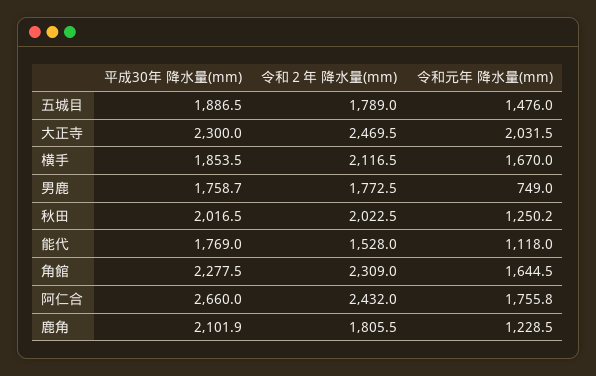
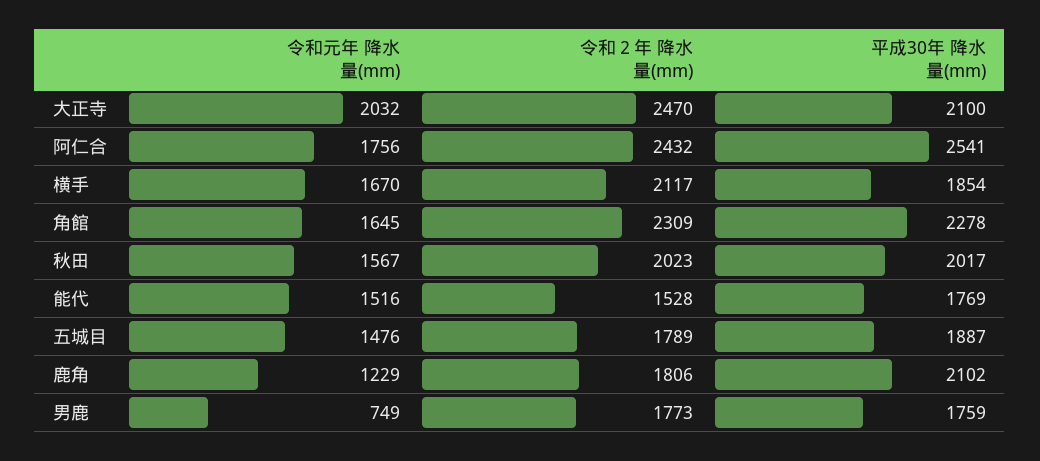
  {
    "平成30年 降水量(mm)": {
      "五城目": 1886.5,
-     "大正寺": 2300,
+     "大正寺": 2100,
      "横手": 1853.5,
      "男鹿": 1758.7,
      "秋田": 2016.5,
      "能代": 1769,
      "角館": 2277.5,
-     "阿仁合": 2660,
+     "阿仁合": 2541,
      "鹿角": 2101.9
    },
    "令和２年 降水量(mm)": {
      "五城目": 1789,
      "大正寺": 2469.5,
      "横手": 2116.5,
      "男鹿": 1772.5,
      "秋田": 2022.5,
      "能代": 1528,
      "角館": 2309,
      "阿仁合": 2432,
      "鹿角": 1805.5
    },
    "令和元年 降水量(mm)": {
      "五城目": 1476,
      "大正寺": 2031.5,
      "横手": 1670,
      "男鹿": 749,
-     "秋田": 1250.2,
+     "秋田": 1567,
-     "能代": 1118,
+     "能代": 1516,
      "角館": 1644.5,
      "阿仁合": 1755.8,
      "鹿角": 1228.5
    }
  }

